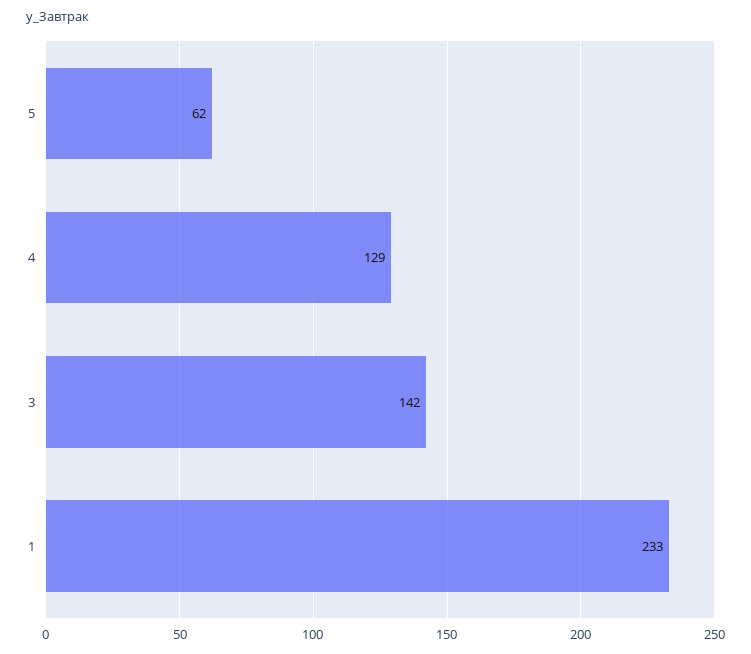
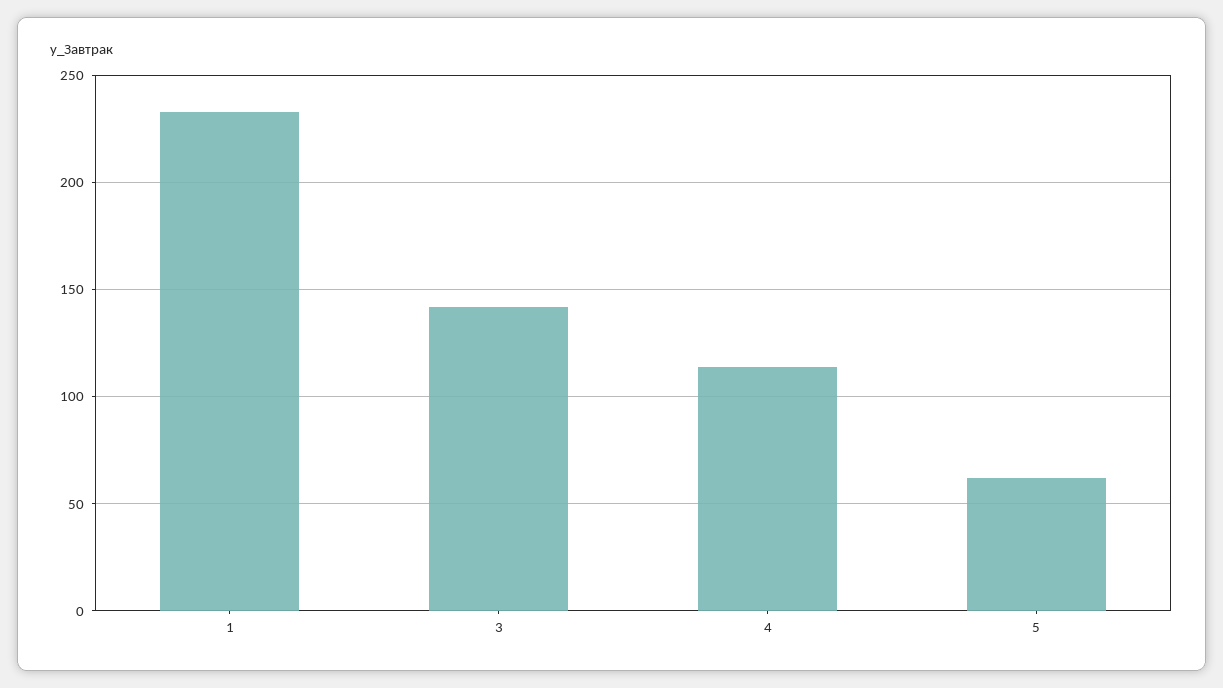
  {
    "5": 62,
-   "4": 129,
+   "4": 115,
    "3": 142,
    "1": 233
  }

